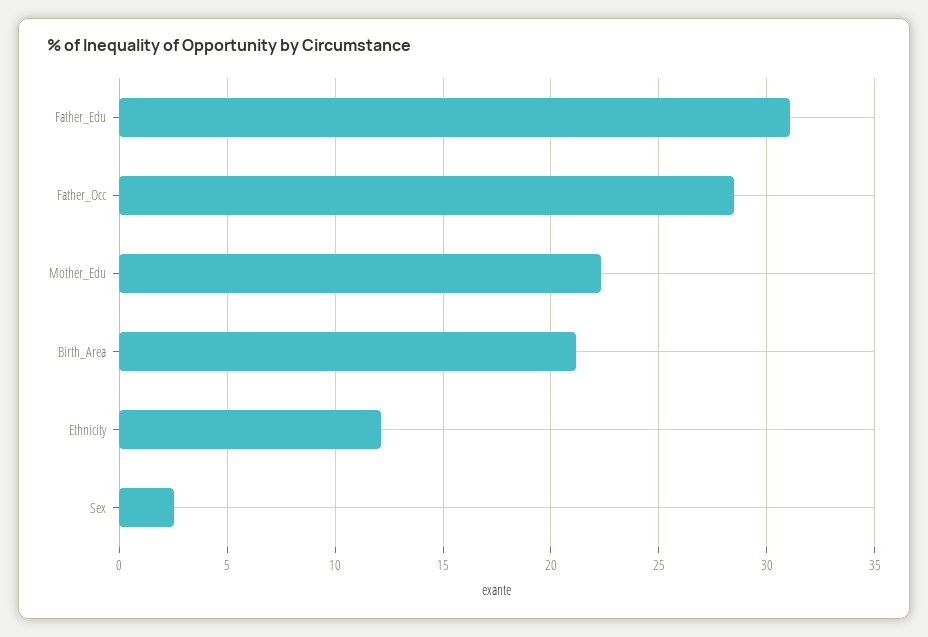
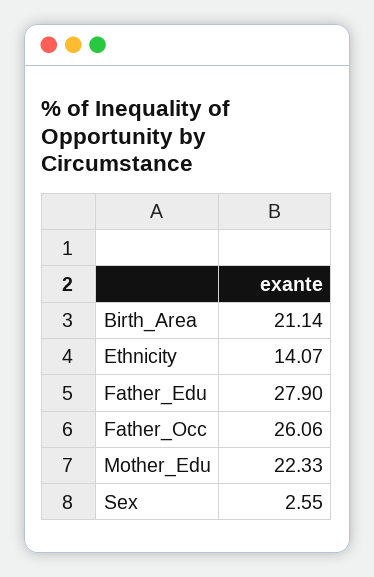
  {
-   "Father_Edu": 31,
+   "Father_Edu": 27.9,
-   "Father_Occ": 28.5,
+   "Father_Occ": 26.06,
    "Mother_Edu": 22.33,
    "Birth_Area": 21.14,
-   "Ethnicity": 12,
+   "Ethnicity": 14.07,
    "Sex": 2.55
  }

